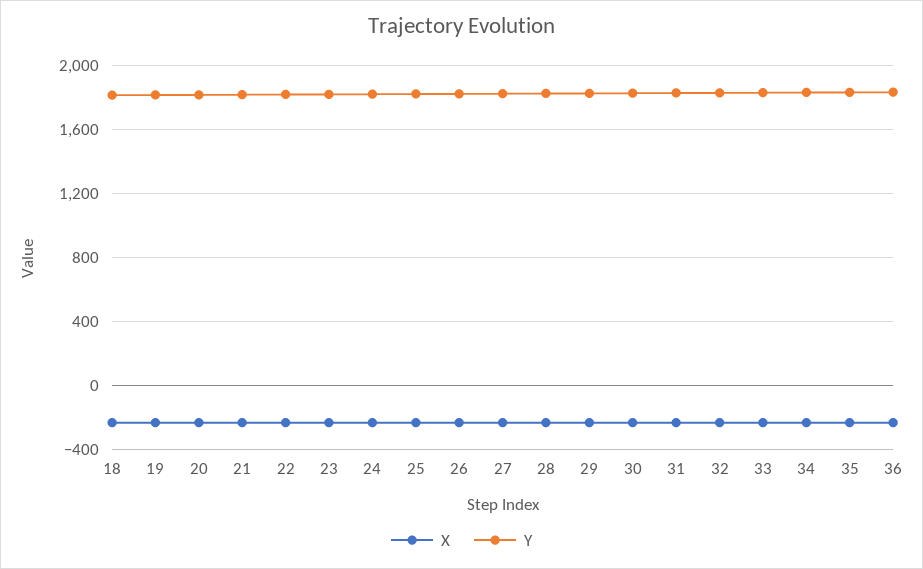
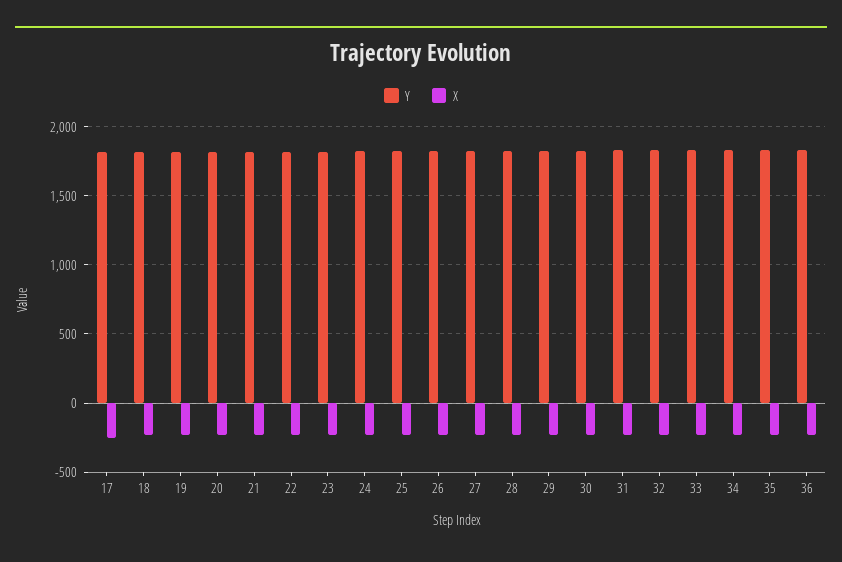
  {
    "X": {
      "18": -250,
      "19": -250,
      "20": -250,
      "21": -250,
      "22": -250,
      "23": -250,
      "24": -250,
      "25": -250,
      "26": -250,
      "27": -250,
      "28": -250,
      "29": -250,
      "30": -250,
      "31": -250,
      "32": -250,
      "33": -250,
      "34": -250,
      "35": -250,
-     "36": -250
+     "36": -250,
+     "17": -250
    },
    "Y": {
      "18": 1800,
      "19": 1800,
      "20": 1800,
      "21": 1800,
      "22": 1800,
      "23": 1800,
      "24": 1800,
      "25": 1800,
      "26": 1800,
      "27": 1800,
      "28": 1850,
      "29": 1850,
      "30": 1850,
      "31": 1850,
      "32": 1850,
      "33": 1850,
      "34": 1850,
      "35": 1850,
-     "36": 1850
+     "36": 1850,
+     "17": 1800
    }
  }

